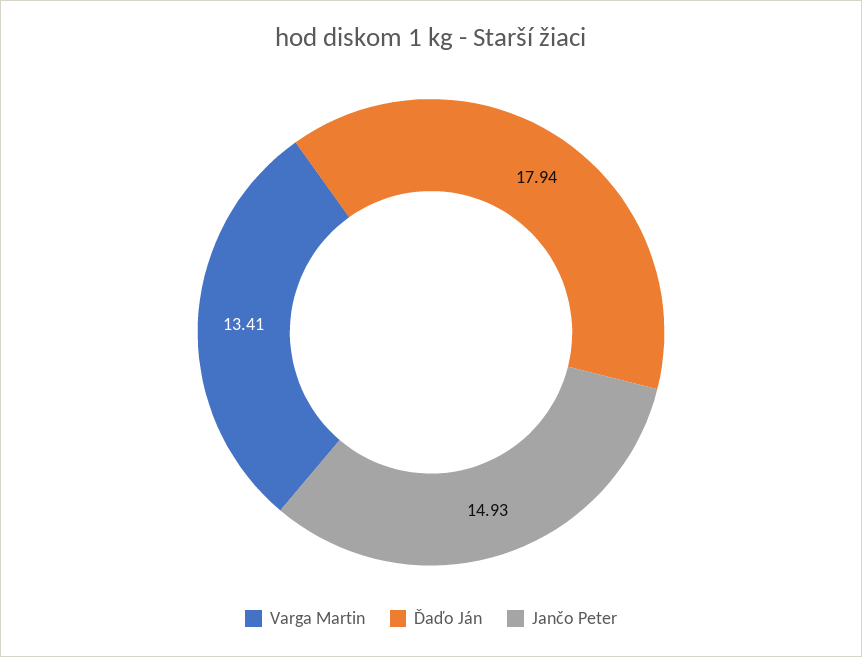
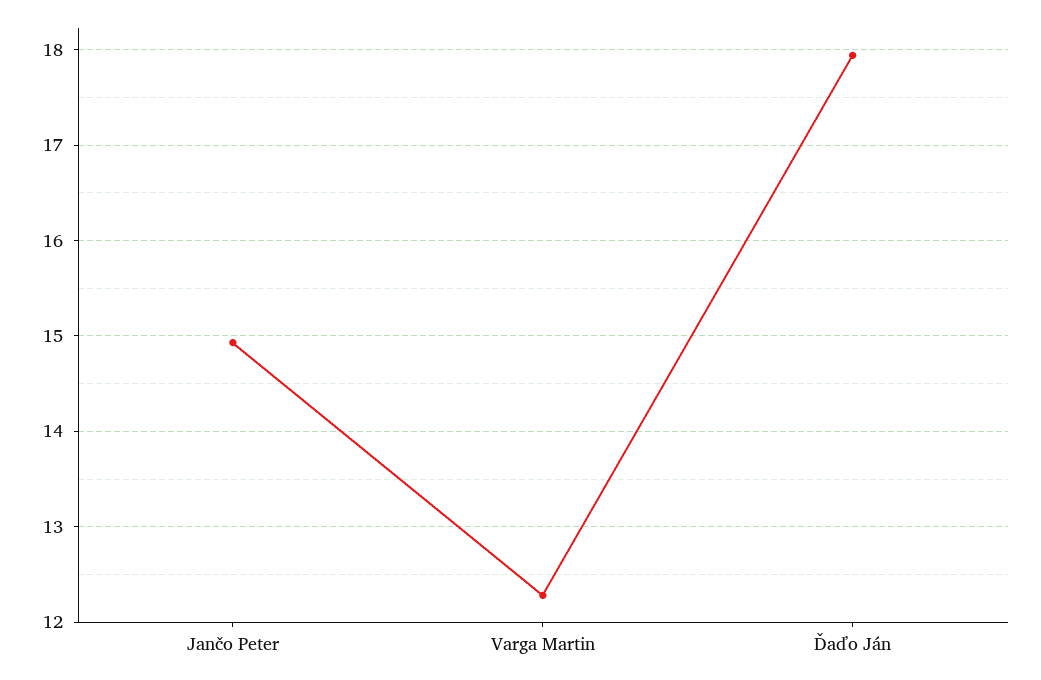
  {
-   "Varga Martin": 13.41,
+   "Varga Martin": 12.3,
    "Ďaďo Ján": 17.94,
    "Jančo Peter": 14.93
  }

